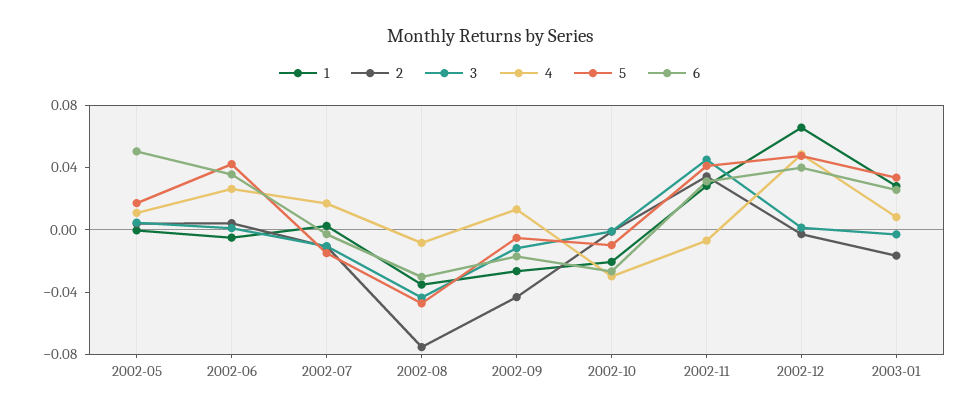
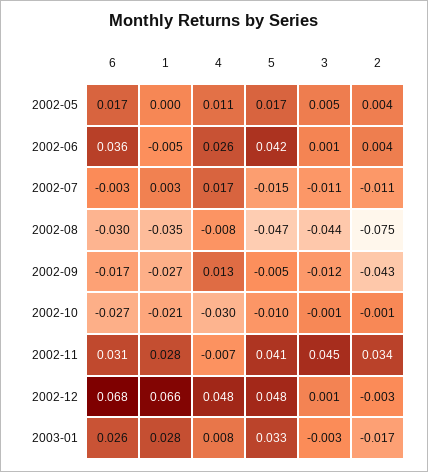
  {
    "1": {
      "2002-05": 0,
      "2002-06": -0.005,
      "2002-07": 0.003,
      "2002-08": -0.035,
      "2002-09": -0.027,
      "2002-10": -0.021,
      "2002-11": 0.028,
      "2002-12": 0.066,
      "2003-01": 0.028
    },
    "2": {
      "2002-05": 0.004,
      "2002-06": 0.004,
      "2002-07": -0.011,
      "2002-08": -0.075,
      "2002-09": -0.043,
      "2002-10": -0.001,
      "2002-11": 0.034,
      "2002-12": -0.003,
      "2003-01": -0.017
    },
    "3": {
      "2002-05": 0.005,
      "2002-06": 0.001,
      "2002-07": -0.011,
      "2002-08": -0.044,
      "2002-09": -0.012,
      "2002-10": -0.001,
      "2002-11": 0.045,
      "2002-12": 0.001,
      "2003-01": -0.003
    },
    "4": {
      "2002-05": 0.011,
      "2002-06": 0.026,
      "2002-07": 0.017,
      "2002-08": -0.008,
      "2002-09": 0.013,
      "2002-10": -0.03,
      "2002-11": -0.007,
      "2002-12": 0.048,
      "2003-01": 0.008
    },
    "5": {
      "2002-05": 0.017,
      "2002-06": 0.042,
      "2002-07": -0.015,
      "2002-08": -0.047,
      "2002-09": -0.005,
      "2002-10": -0.01,
      "2002-11": 0.041,
      "2002-12": 0.048,
      "2003-01": 0.033
    },
    "6": {
-     "2002-05": 0.05,
+     "2002-05": 0.017,
      "2002-06": 0.036,
      "2002-07": -0.003,
      "2002-08": -0.03,
      "2002-09": -0.017,
      "2002-10": -0.027,
      "2002-11": 0.031,
-     "2002-12": 0.04,
+     "2002-12": 0.068,
      "2003-01": 0.026
    }
  }

